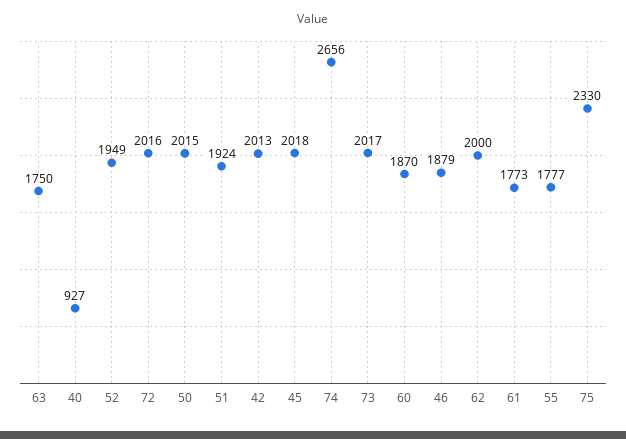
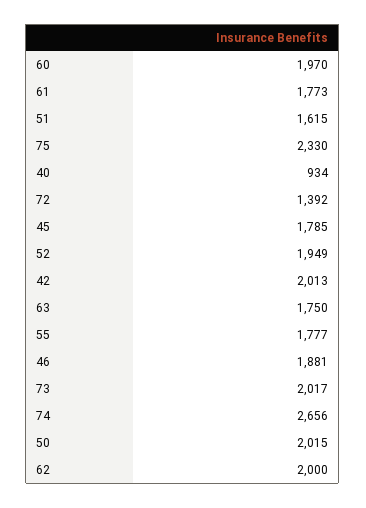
  {
    "63": 1750,
-   "40": 927,
+   "40": 934,
    "52": 1949,
-   "72": 2016,
+   "72": 1392,
    "50": 2015,
-   "51": 1924,
+   "51": 1615,
    "42": 2013,
-   "45": 2018,
+   "45": 1785,
    "74": 2656,
    "73": 2017,
-   "60": 1870,
+   "60": 1970,
-   "46": 1879,
+   "46": 1881,
    "62": 2000,
    "61": 1773,
    "55": 1777,
    "75": 2330
  }

